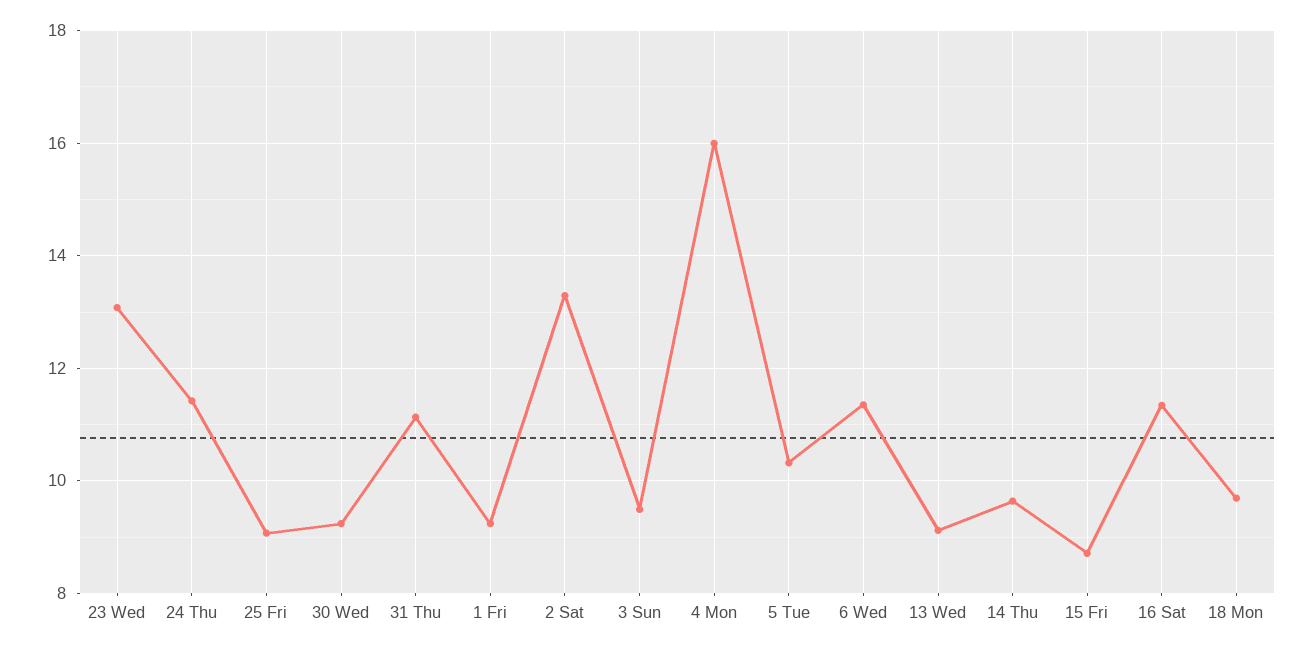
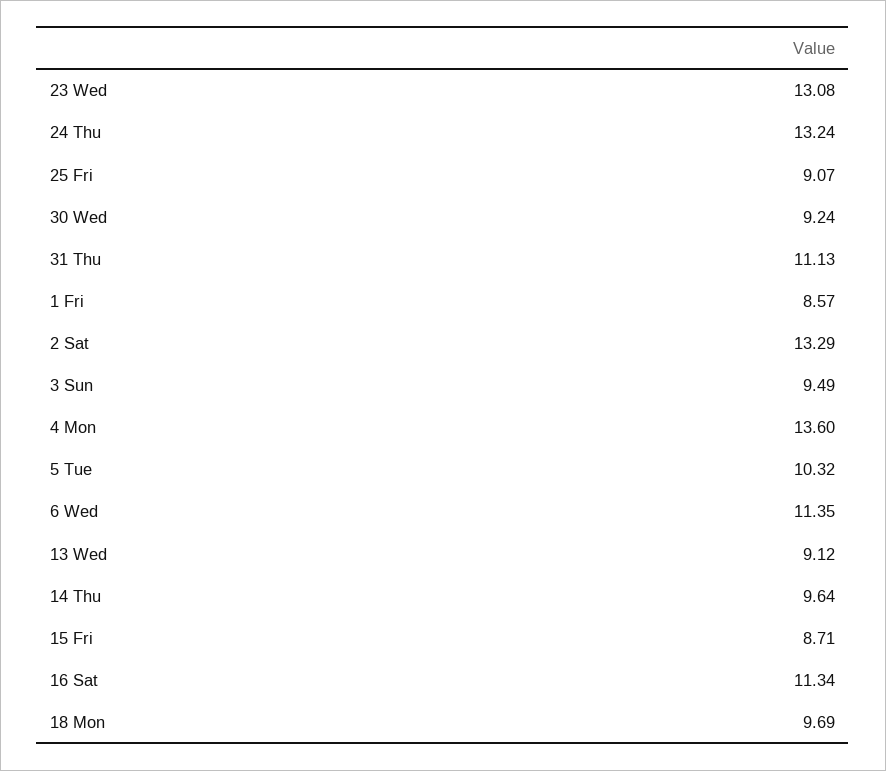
  {
    "23 Wed": 13.08,
-   "24 Thu": 11.4,
+   "24 Thu": 13.24,
    "25 Fri": 9.07,
    "30 Wed": 9.24,
    "31 Thu": 11.13,
-   "1 Fri": 9.2,
+   "1 Fri": 8.57,
    "2 Sat": 13.29,
    "3 Sun": 9.49,
-   "4 Mon": 16,
+   "4 Mon": 13.6,
    "5 Tue": 10.32,
    "6 Wed": 11.35,
    "13 Wed": 9.12,
    "14 Thu": 9.64,
    "15 Fri": 8.71,
    "16 Sat": 11.34,
    "18 Mon": 9.69
  }

